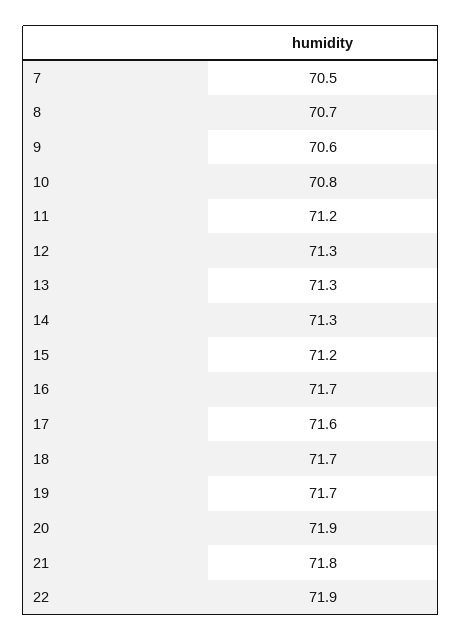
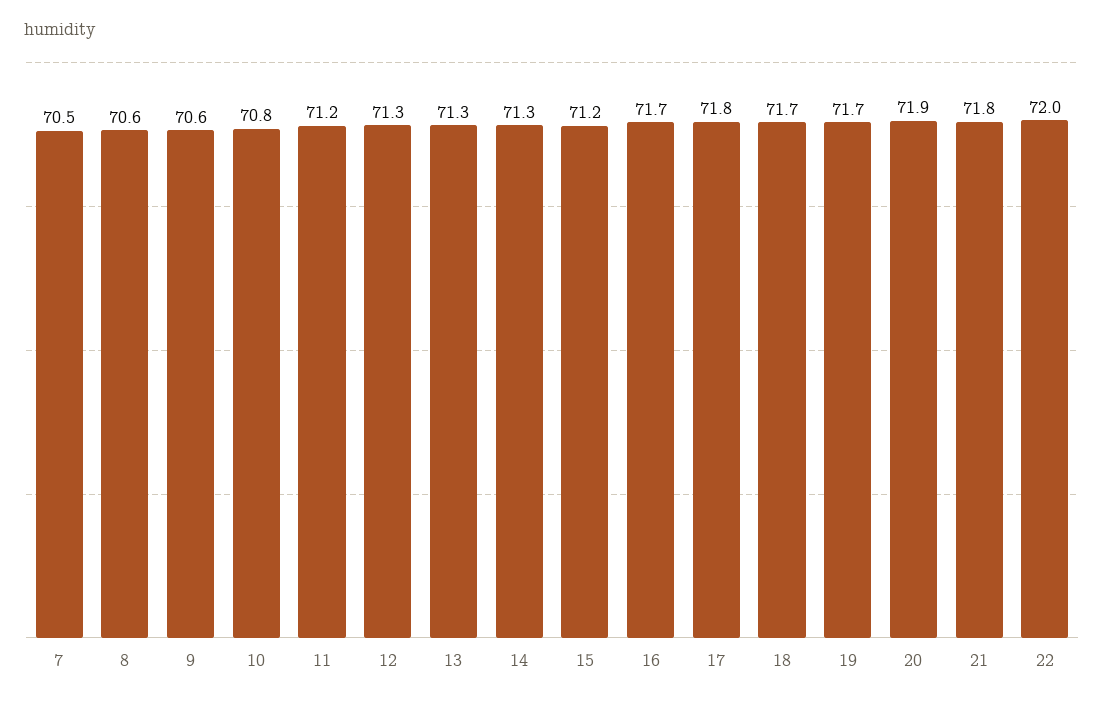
  {
    "7": 70.5,
-   "8": 70.7,
+   "8": 70.6,
    "9": 70.6,
    "10": 70.8,
    "11": 71.2,
    "12": 71.3,
    "13": 71.3,
    "14": 71.3,
    "15": 71.2,
    "16": 71.7,
-   "17": 71.6,
+   "17": 71.8,
    "18": 71.7,
    "19": 71.7,
    "20": 71.9,
    "21": 71.8,
-   "22": 71.9
+   "22": 72
  }

